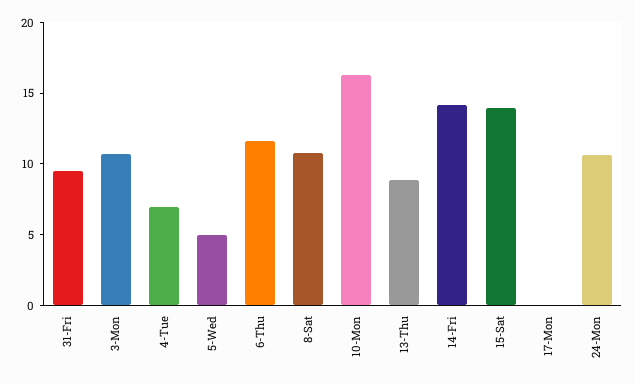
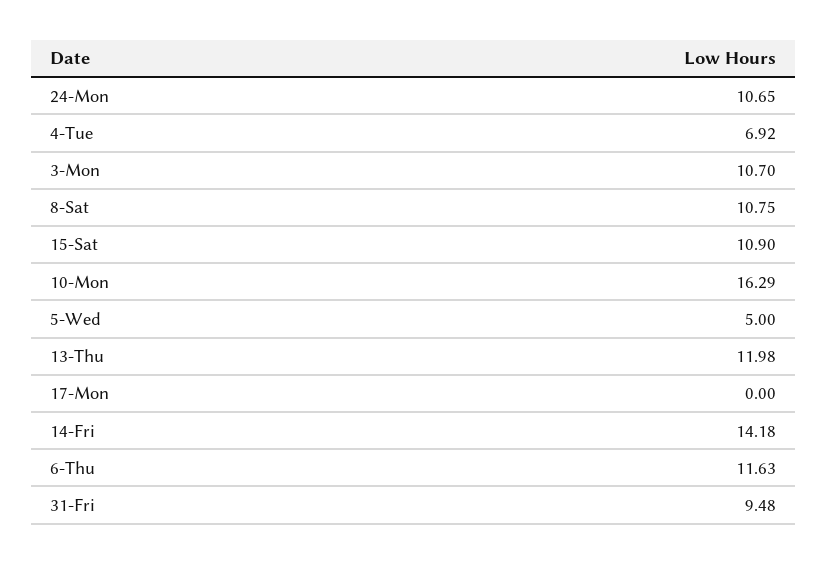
  {
    "31-Fri": 9.48,
    "3-Mon": 10.7,
    "4-Tue": 6.92,
    "5-Wed": 5,
    "6-Thu": 11.63,
    "8-Sat": 10.75,
    "10-Mon": 16.29,
-   "13-Thu": 9,
+   "13-Thu": 11.98,
    "14-Fri": 14.18,
-   "15-Sat": 14,
+   "15-Sat": 10.9,
    "17-Mon": 0,
    "24-Mon": 10.65
  }

